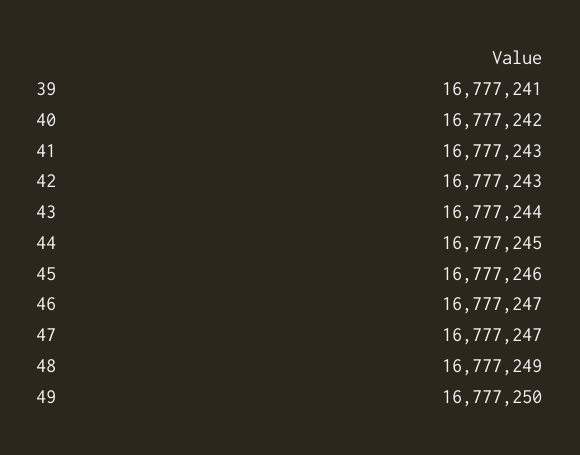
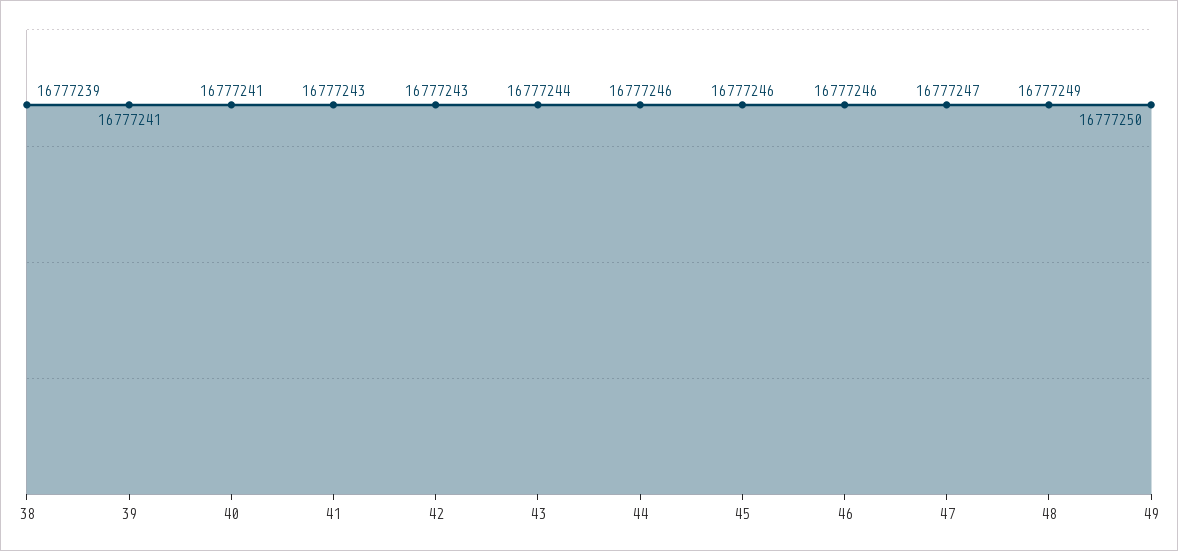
  {
    "39": 16777241,
-   "40": 16777242,
+   "40": 16777241,
    "41": 16777243,
    "42": 16777243,
    "43": 16777244,
-   "44": 16777245,
+   "44": 16777246,
    "45": 16777246,
-   "46": 16777247,
+   "46": 16777246,
    "47": 16777247,
    "48": 16777249,
-   "49": 16777250
+   "49": 16777250,
+   "38": 16777239
  }

